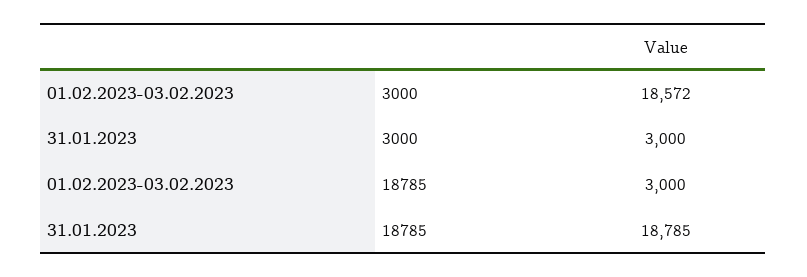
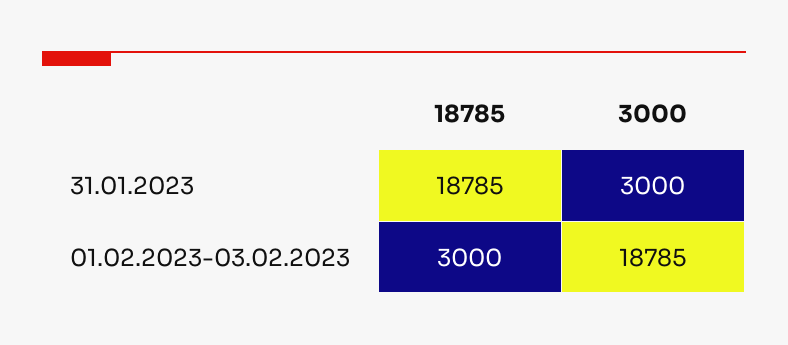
  {
    "01.02.2023-03.02.2023": {
-     "3000": 18572,
+     "3000": 18785,
      "18785": 3000
    },
    "31.01.2023": {
      "3000": 3000,
      "18785": 18785
    }
  }

